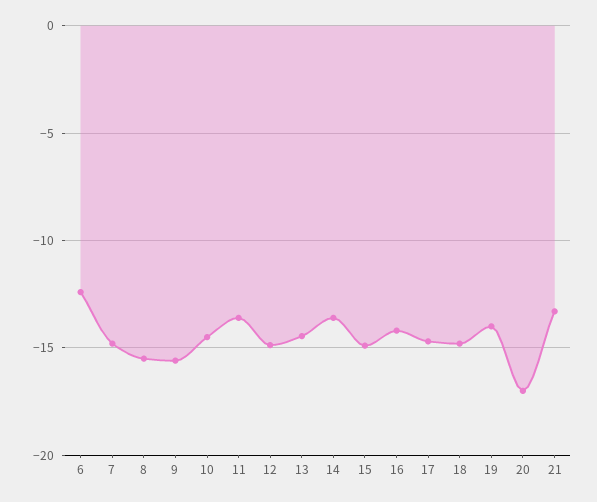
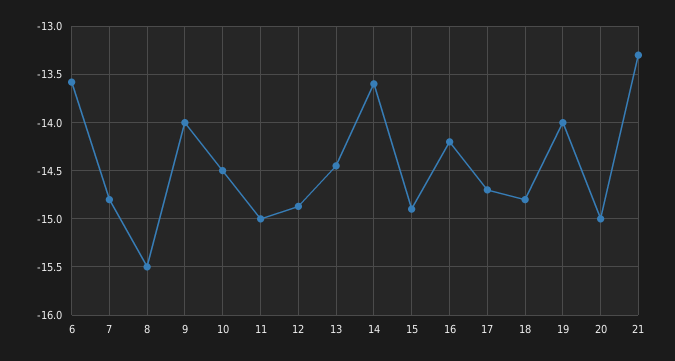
  {
-   "6": -12.5,
+   "6": -13.6,
    "7": -14.8,
    "8": -15.5,
-   "9": -15.5,
+   "9": -14,
    "10": -14.5,
-   "11": -13.5,
+   "11": -15,
    "12": -14.9,
    "13": -14.5,
    "14": -13.6,
    "15": -14.9,
    "16": -14.2,
    "17": -14.7,
    "18": -14.8,
    "19": -14,
-   "20": -17,
+   "20": -15,
    "21": -13.3
  }

